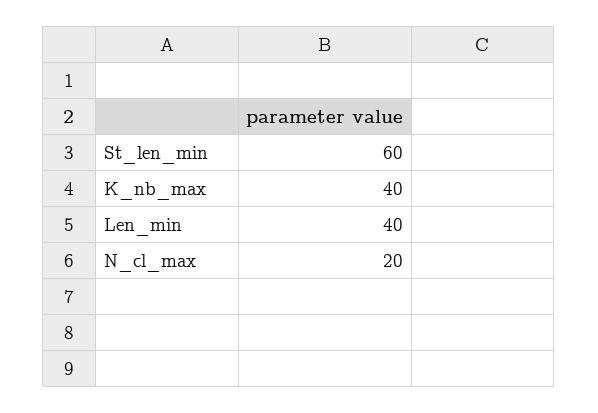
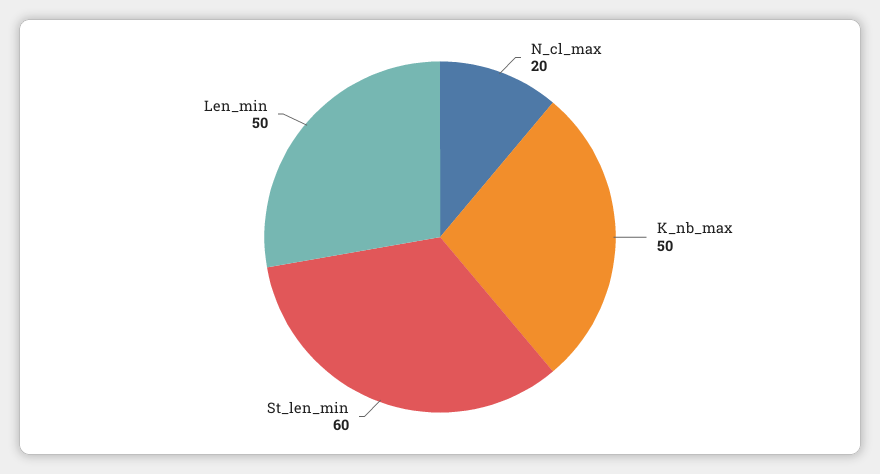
  {
    "St_len_min": 60,
-   "K_nb_max": 40,
+   "K_nb_max": 50,
-   "Len_min": 40,
+   "Len_min": 50,
    "N_cl_max": 20
  }

